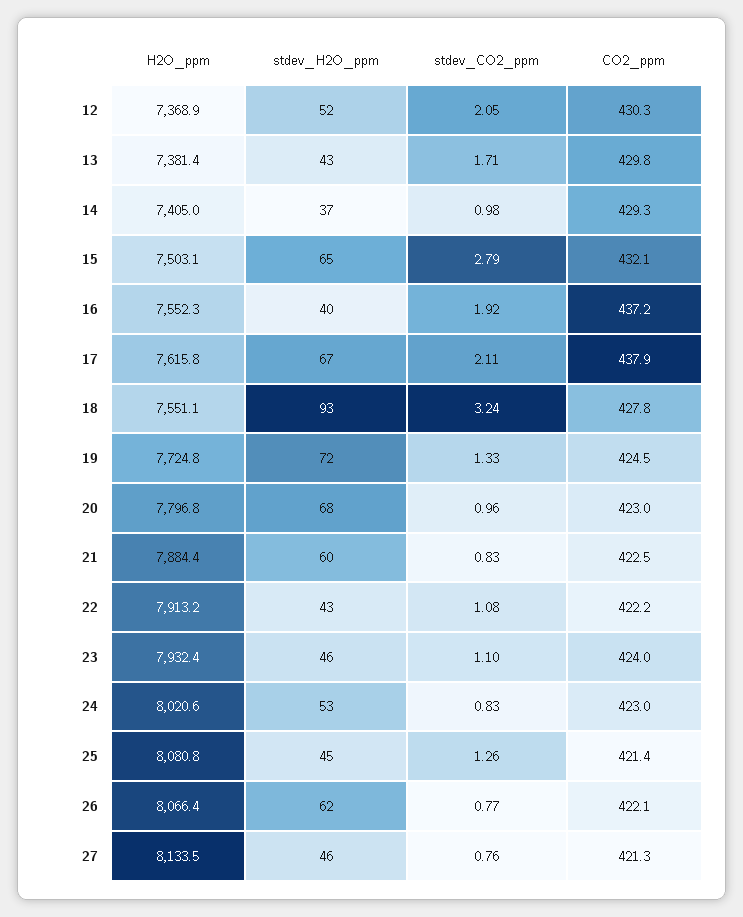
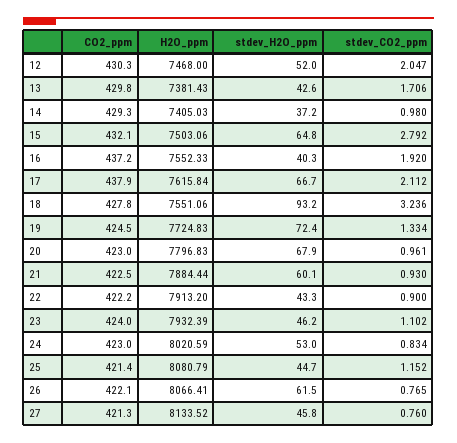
  {
    "H2O_ppm": {
-     "12": 7368.9,
+     "12": 7468,
      "13": 7381.43,
      "14": 7405.03,
      "15": 7503.06,
      "16": 7552.33,
      "17": 7615.84,
      "18": 7551.06,
      "19": 7724.83,
      "20": 7796.83,
      "21": 7884.44,
      "22": 7913.2,
      "23": 7932.39,
      "24": 8020.59,
      "25": 8080.79,
      "26": 8066.41,
      "27": 8133.52
    },
    "stdev_H2O_ppm": {
      "12": 52,
      "13": 42.6,
      "14": 37.2,
      "15": 64.8,
      "16": 40.3,
      "17": 66.7,
      "18": 93.2,
      "19": 72.4,
      "20": 67.9,
      "21": 60.1,
      "22": 43.3,
      "23": 46.2,
      "24": 53,
      "25": 44.7,
      "26": 61.5,
      "27": 45.8
    },
    "stdev_CO2_ppm": {
      "12": 2.047,
      "13": 1.706,
      "14": 0.98,
      "15": 2.792,
      "16": 1.92,
      "17": 2.112,
      "18": 3.236,
      "19": 1.334,
      "20": 0.961,
-     "21": 0.83,
+     "21": 0.93,
-     "22": 1.08,
+     "22": 0.9,
      "23": 1.102,
      "24": 0.834,
-     "25": 1.26,
+     "25": 1.152,
      "26": 0.765,
      "27": 0.76
    },
    "CO2_ppm": {
      "12": 430.3,
      "13": 429.8,
      "14": 429.3,
      "15": 432.1,
      "16": 437.2,
      "17": 437.9,
      "18": 427.8,
      "19": 424.5,
      "20": 423,
      "21": 422.5,
      "22": 422.2,
      "23": 424,
      "24": 423,
      "25": 421.4,
      "26": 422.1,
      "27": 421.3
    }
  }

